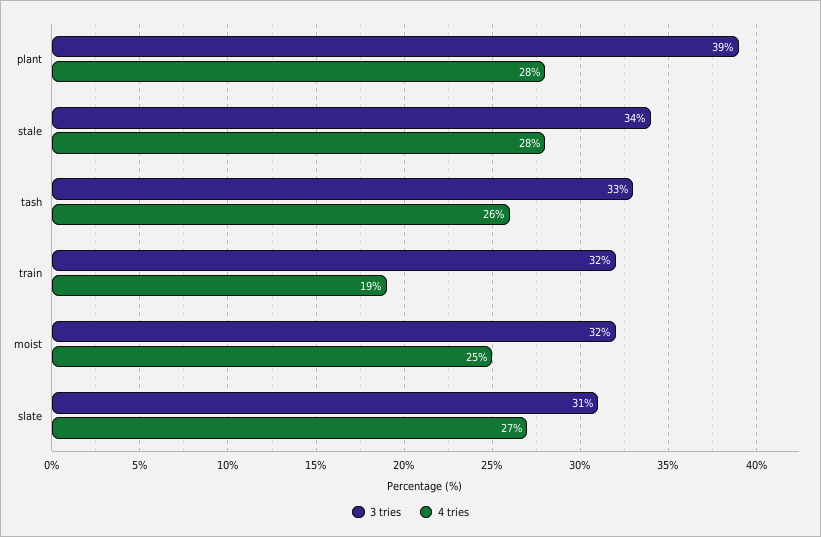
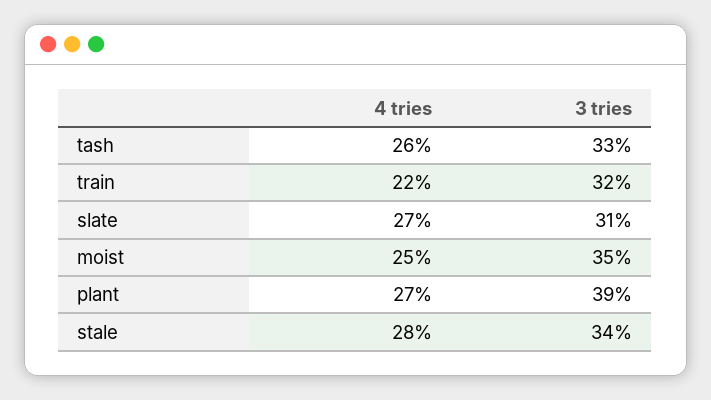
  {
    "3 tries": {
      "plant": 39,
      "stale": 34,
      "tash": 33,
      "train": 32,
-     "moist": 32,
+     "moist": 35,
      "slate": 31
    },
    "4 tries": {
-     "plant": 28,
+     "plant": 27,
      "stale": 28,
      "tash": 26,
-     "train": 19,
+     "train": 22,
      "moist": 25,
      "slate": 27
    }
  }

